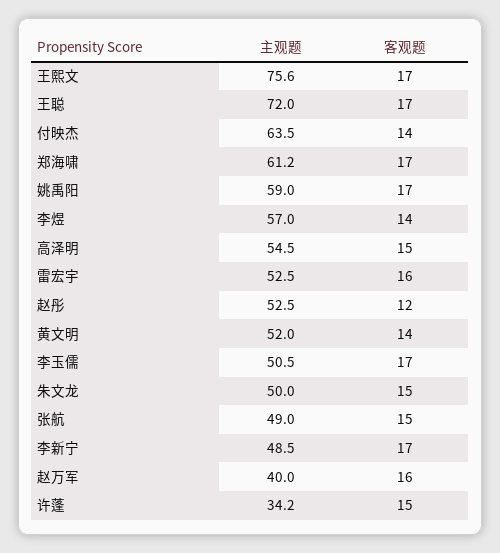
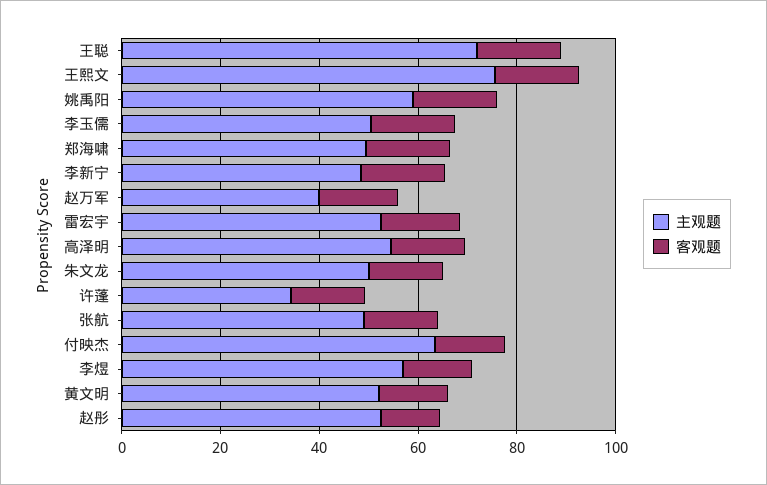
  {
    "主观题": {
      "王熙文": 75.6,
      "王聪": 72,
      "付映杰": 63.5,
-     "郑海啸": 61.2,
+     "郑海啸": 50,
      "姚禹阳": 59,
      "李煜": 57,
      "高泽明": 54.5,
      "雷宏宇": 52.5,
      "赵彤": 52.5,
      "黄文明": 52,
      "李玉儒": 50.5,
      "朱文龙": 50,
      "张航": 49,
      "李新宁": 48.5,
      "赵万军": 40,
      "许蓬": 34.2
    },
    "客观题": {
      "王熙文": 17,
      "王聪": 17,
      "付映杰": 14,
      "郑海啸": 17,
      "姚禹阳": 17,
      "李煜": 14,
      "高泽明": 15,
      "雷宏宇": 16,
      "赵彤": 12,
      "黄文明": 14,
      "李玉儒": 17,
      "朱文龙": 15,
      "张航": 15,
      "李新宁": 17,
      "赵万军": 16,
      "许蓬": 15
    }
  }

